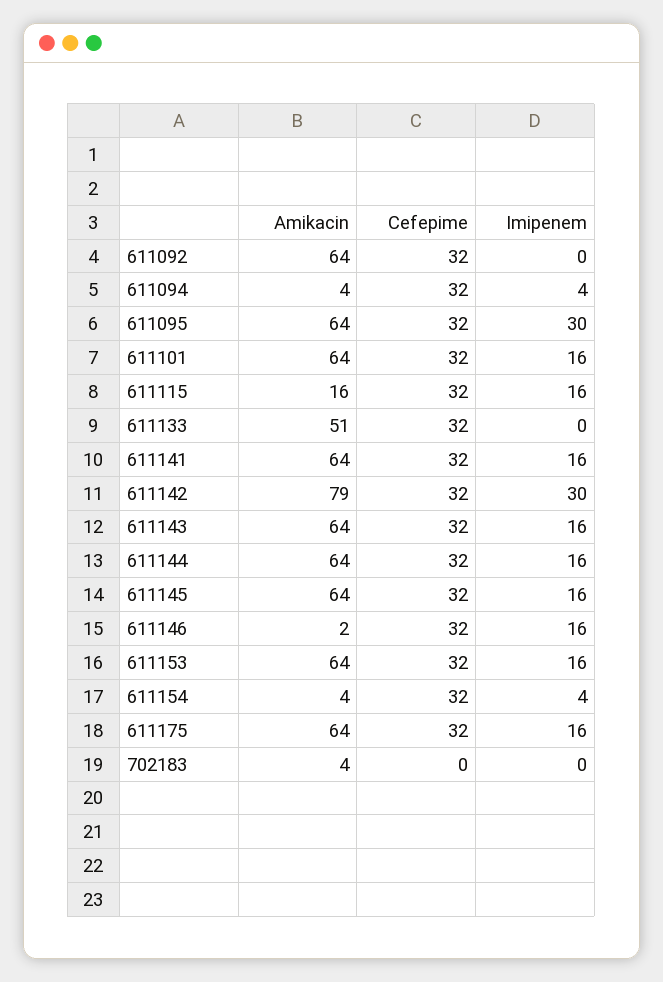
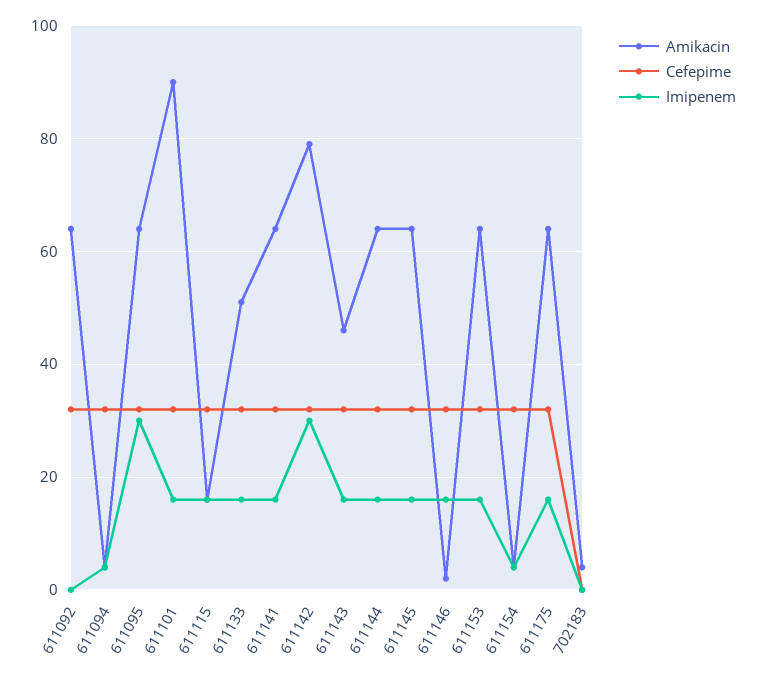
  {
    "Amikacin": {
      "611092": 64,
      "611094": 4,
      "611095": 64,
-     "611101": 64,
+     "611101": 90,
      "611115": 16,
      "611133": 51,
      "611141": 64,
      "611142": 79,
-     "611143": 64,
+     "611143": 45,
      "611144": 64,
      "611145": 64,
      "611146": 2,
      "611153": 64,
      "611154": 4,
      "611175": 64,
      "702183": 4
    },
    "Cefepime": {
      "611092": 32,
      "611094": 32,
      "611095": 32,
      "611101": 32,
      "611115": 32,
      "611133": 32,
      "611141": 32,
      "611142": 32,
      "611143": 32,
      "611144": 32,
      "611145": 32,
      "611146": 32,
      "611153": 32,
      "611154": 32,
      "611175": 32,
      "702183": 0
    },
    "Imipenem": {
      "611092": 0,
      "611094": 4,
      "611095": 30,
      "611101": 16,
      "611115": 16,
-     "611133": 0,
+     "611133": 15,
      "611141": 16,
      "611142": 30,
      "611143": 16,
      "611144": 16,
      "611145": 16,
      "611146": 16,
      "611153": 16,
      "611154": 4,
      "611175": 16,
      "702183": 0
    }
  }

